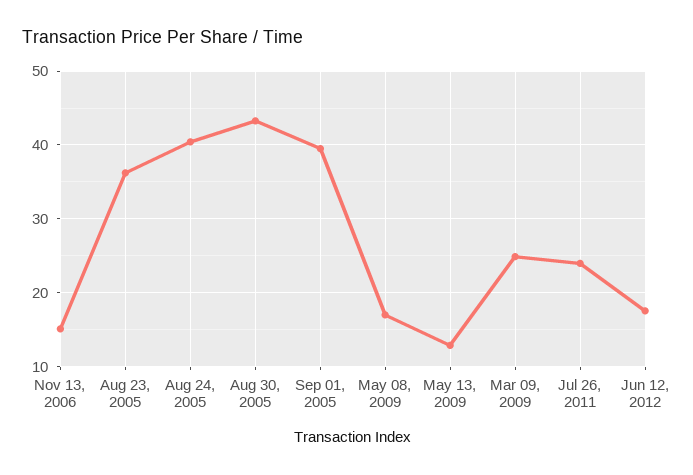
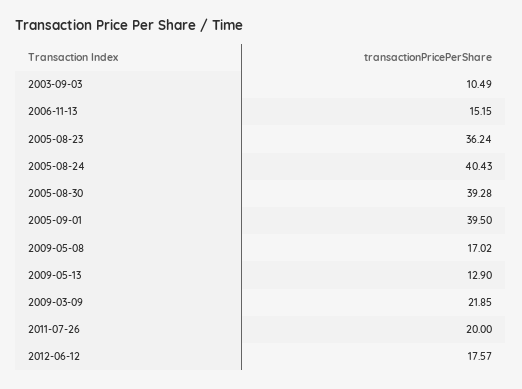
  {
    "Nov 13, 2006": 15.15,
    "Aug 23, 2005": 36.24,
    "Aug 24, 2005": 40.43,
-   "Aug 30, 2005": 43,
+   "Aug 30, 2005": 39.28,
    "Sep 01, 2005": 39.5,
    "May 08, 2009": 17.02,
    "May 13, 2009": 12.9,
-   "Mar 09, 2009": 25,
+   "Mar 09, 2009": 21.85,
-   "Jul 26, 2011": 24,
+   "Jul 26, 2011": 20,
-   "Jun 12, 2012": 17.57
+   "Jun 12, 2012": 17.57,
+   "2003-09-03": 10.49
  }

